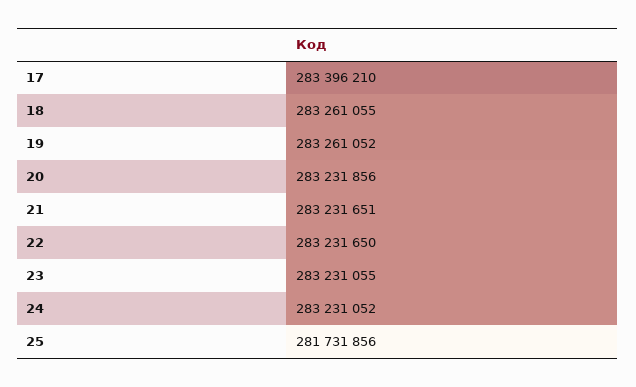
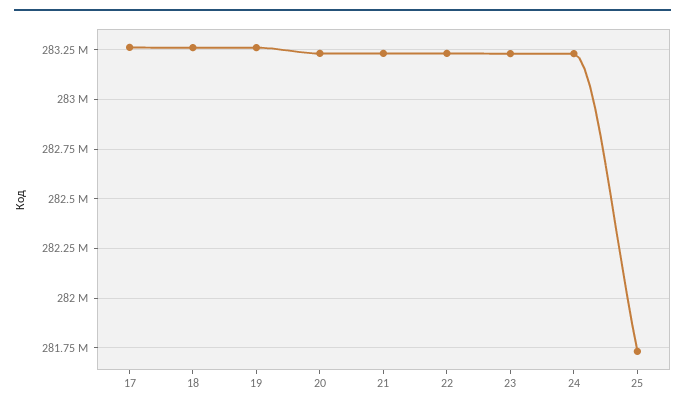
  {
-   "17": 283396210,
+   "17": 283250000,
    "18": 283261055,
    "19": 283261052,
    "20": 283231856,
    "21": 283231651,
    "22": 283231650,
    "23": 283231055,
    "24": 283231052,
    "25": 281731856
  }

